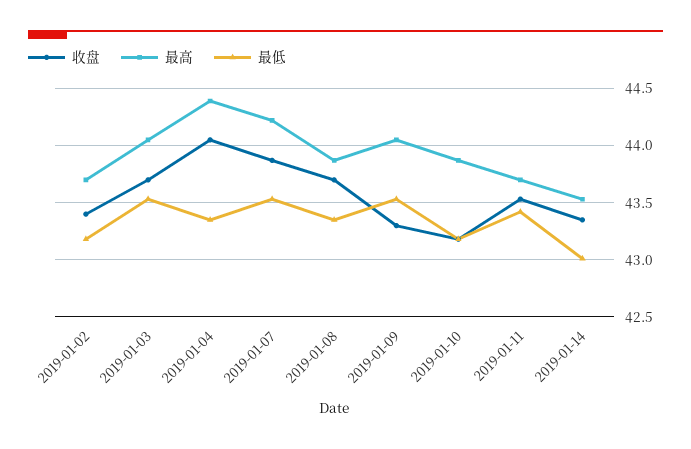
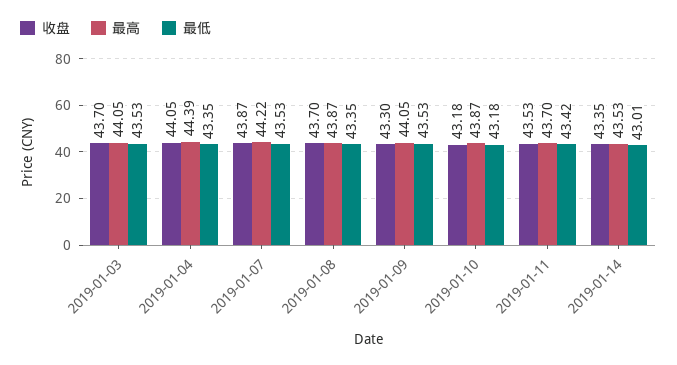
  {
    "收盘": {
-     "2019-01-02": 43.4,
      "2019-01-03": 43.7,
      "2019-01-04": 44.05,
      "2019-01-07": 43.87,
      "2019-01-08": 43.7,
      "2019-01-09": 43.3,
      "2019-01-10": 43.18,
      "2019-01-11": 43.53,
      "2019-01-14": 43.35
    },
    "最高": {
-     "2019-01-02": 43.7,
      "2019-01-03": 44.05,
      "2019-01-04": 44.39,
      "2019-01-07": 44.22,
      "2019-01-08": 43.87,
      "2019-01-09": 44.05,
      "2019-01-10": 43.87,
      "2019-01-11": 43.7,
      "2019-01-14": 43.53
    },
    "最低": {
-     "2019-01-02": 43.2,
      "2019-01-03": 43.53,
      "2019-01-04": 43.35,
      "2019-01-07": 43.53,
      "2019-01-08": 43.35,
      "2019-01-09": 43.53,
      "2019-01-10": 43.18,
      "2019-01-11": 43.42,
      "2019-01-14": 43.01
    }
  }

